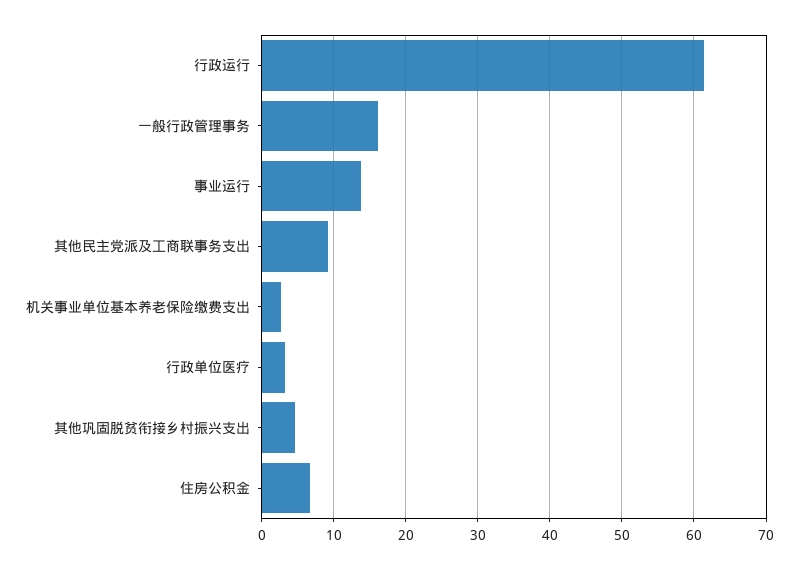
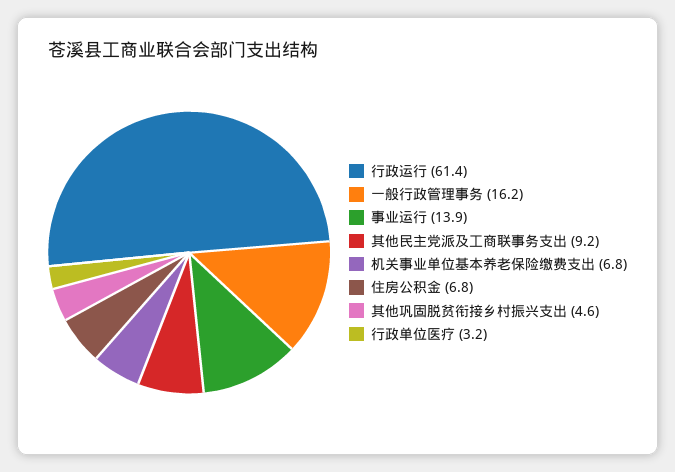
  {
    "行政运行": 61.4,
    "一般行政管理事务": 16.2,
    "事业运行": 13.9,
    "其他民主党派及工商联事务支出": 9.2,
-   "机关事业单位基本养老保险缴费支出": 3,
+   "机关事业单位基本养老保险缴费支出": 6.8,
    "行政单位医疗": 3.2,
    "其他巩固脱贫衔接乡村振兴支出": 4.6,
    "住房公积金": 6.8
  }

